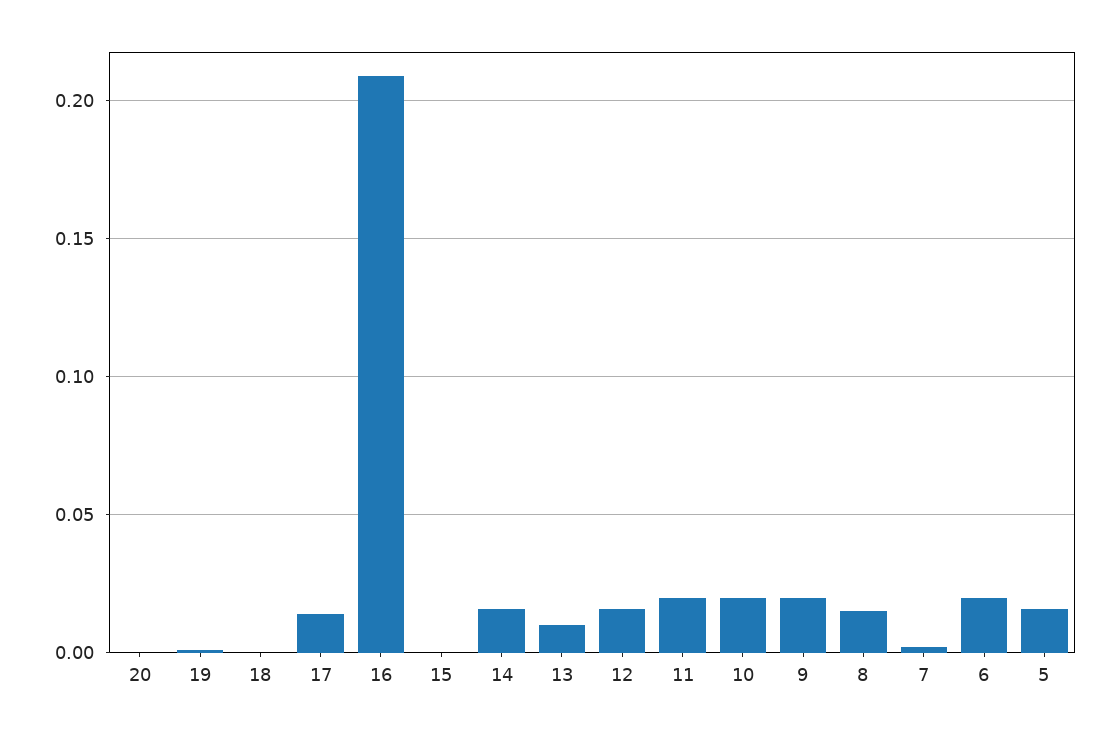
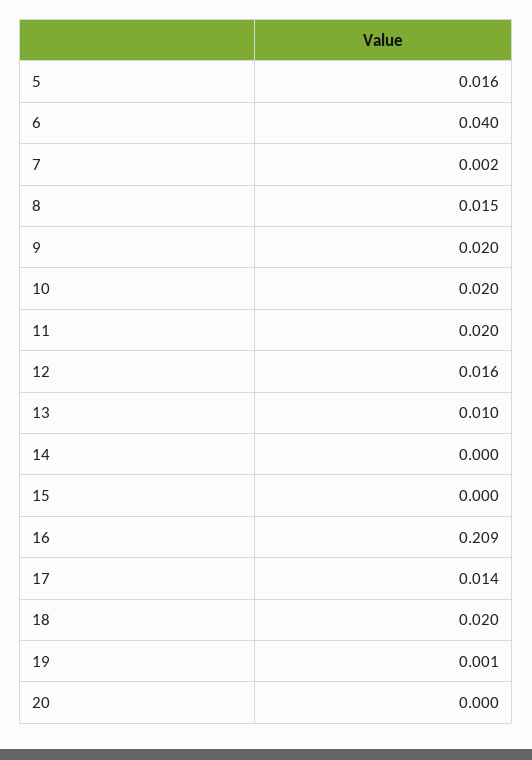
  {
    "20": 0,
    "19": 0.001,
-   "18": 0,
+   "18": 0.02,
    "17": 0.014,
    "16": 0.209,
    "15": 0,
-   "14": 0.015,
+   "14": 0,
    "13": 0.01,
    "12": 0.016,
    "11": 0.02,
    "10": 0.02,
    "9": 0.02,
    "8": 0.015,
    "7": 0.002,
-   "6": 0.02,
+   "6": 0.04,
    "5": 0.016
  }

